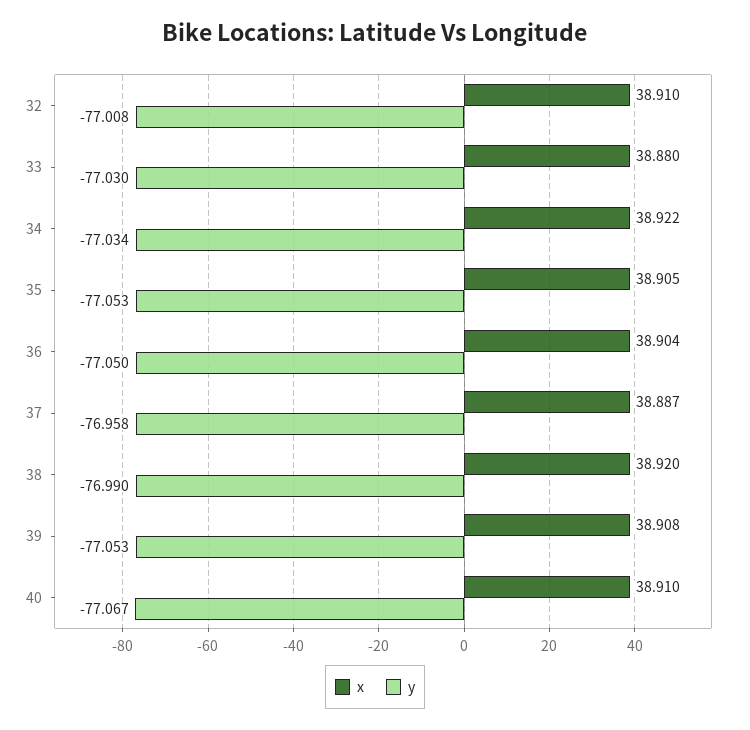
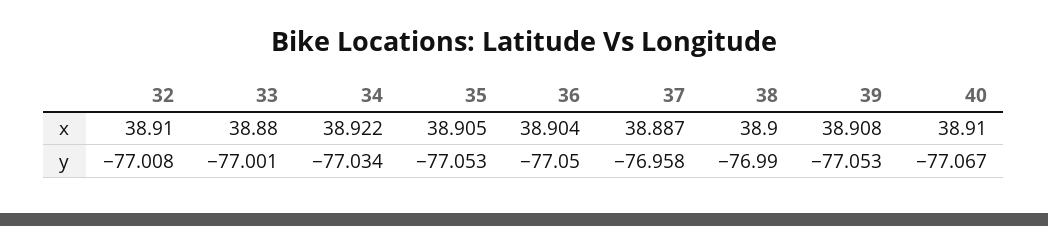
  {
    "x": {
      "32": 38.91,
      "33": 38.88,
      "34": 38.922,
      "35": 38.905,
      "36": 38.904,
      "37": 38.887,
-     "38": 38.92,
+     "38": 38.9,
      "39": 38.908,
      "40": 38.91
    },
    "y": {
      "32": -77.008,
-     "33": -77.03,
+     "33": -77.001,
      "34": -77.034,
      "35": -77.053,
      "36": -77.05,
      "37": -76.958,
      "38": -76.99,
      "39": -77.053,
      "40": -77.067
    }
  }

